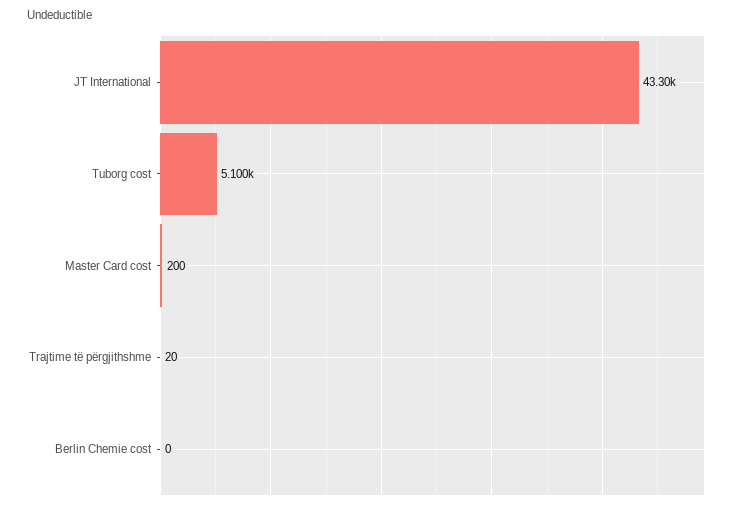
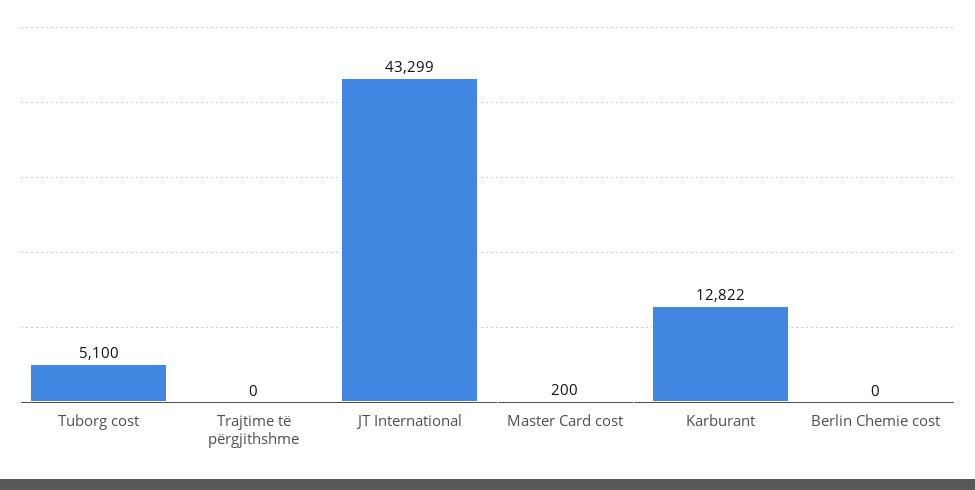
  {
    "JT International": 43299,
    "Tuborg cost": 5100,
    "Master Card cost": 200,
-   "Trajtime të përgjithshme": 20,
+   "Trajtime të përgjithshme": 0,
-   "Berlin Chemie cost": 0
+   "Berlin Chemie cost": 0,
+   "Karburant": 12822
  }

